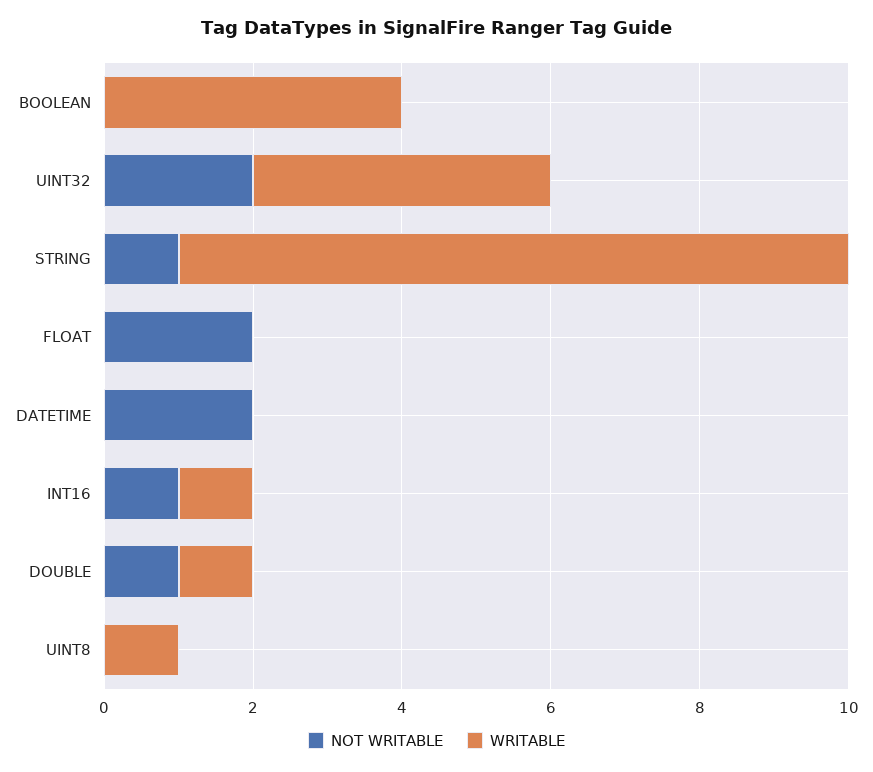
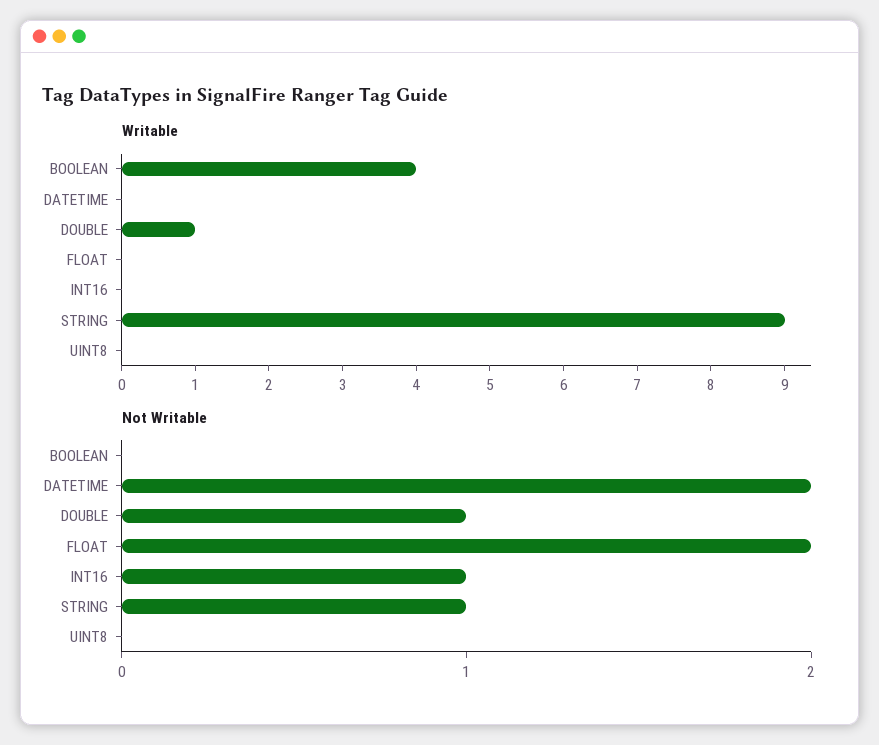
  {
    "NOT WRITABLE": {
      "BOOLEAN": 0,
-     "UINT32": 2,
      "STRING": 1,
      "FLOAT": 2,
      "DATETIME": 2,
      "INT16": 1,
      "DOUBLE": 1,
      "UINT8": 0
    },
    "WRITABLE": {
      "BOOLEAN": 4,
-     "UINT32": 4,
      "STRING": 9,
      "FLOAT": 0,
      "DATETIME": 0,
-     "INT16": 1,
+     "INT16": 0,
      "DOUBLE": 1,
-     "UINT8": 1
+     "UINT8": 0
    }
  }

